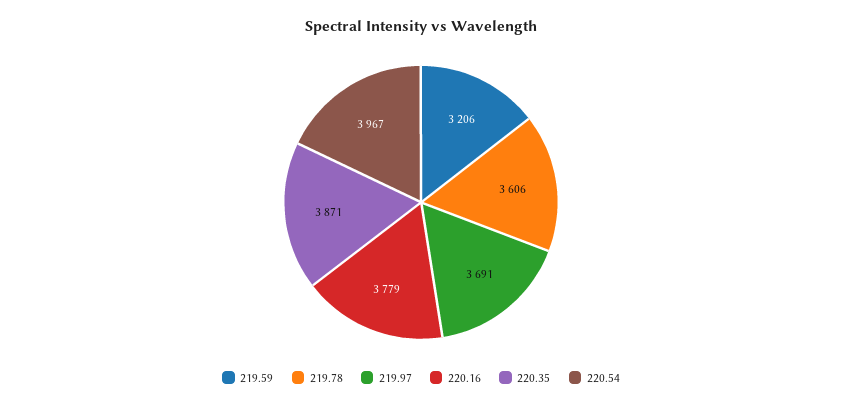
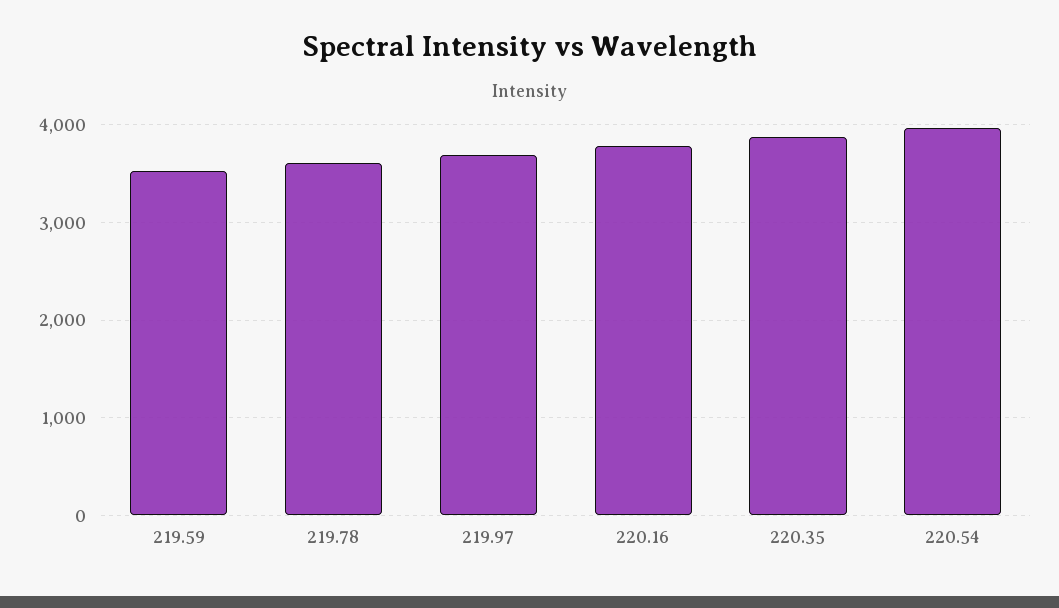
  {
-   "219.59": 3206,
+   "219.59": 3500,
    "219.78": 3606,
    "219.97": 3691,
    "220.16": 3779,
    "220.35": 3871,
    "220.54": 3967
  }

